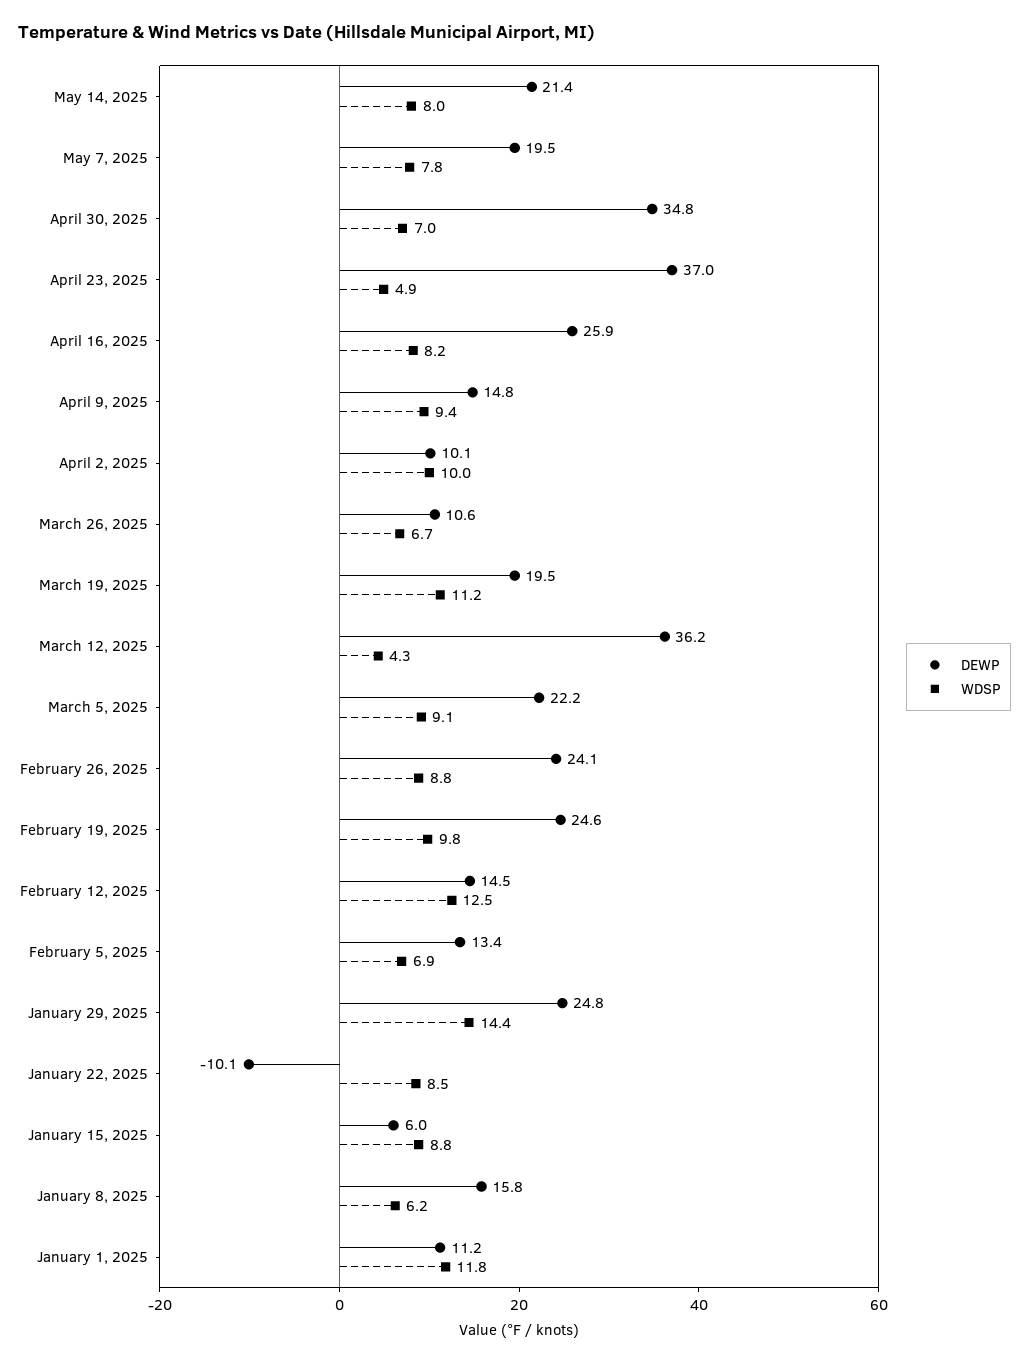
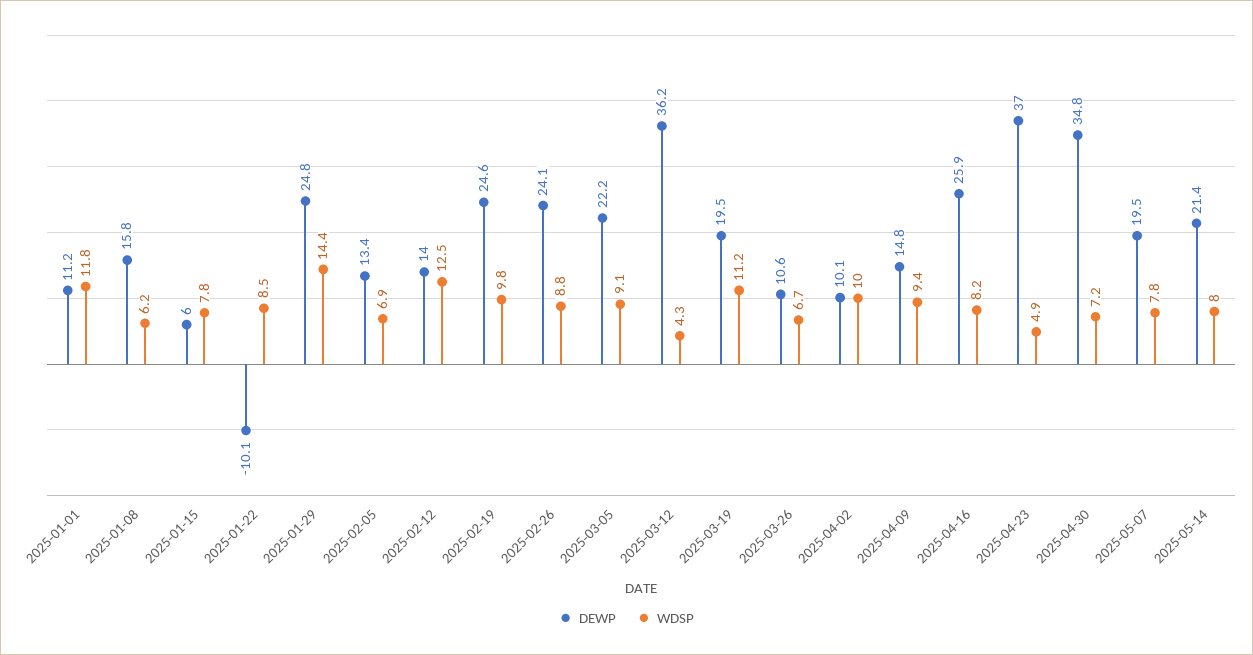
  {
    "DEWP": {
      "May 14, 2025": 21.4,
      "May 7, 2025": 19.5,
      "April 30, 2025": 34.8,
      "April 23, 2025": 37,
      "April 16, 2025": 25.9,
      "April 9, 2025": 14.8,
      "April 2, 2025": 10.1,
      "March 26, 2025": 10.6,
      "March 19, 2025": 19.5,
      "March 12, 2025": 36.2,
      "March 5, 2025": 22.2,
      "February 26, 2025": 24.1,
      "February 19, 2025": 24.6,
-     "February 12, 2025": 14.5,
+     "February 12, 2025": 14,
      "February 5, 2025": 13.4,
      "January 29, 2025": 24.8,
      "January 22, 2025": -10.1,
      "January 15, 2025": 6,
      "January 8, 2025": 15.8,
      "January 1, 2025": 11.2
    },
    "WDSP": {
      "May 14, 2025": 8,
      "May 7, 2025": 7.8,
-     "April 30, 2025": 7,
+     "April 30, 2025": 7.2,
      "April 23, 2025": 4.9,
      "April 16, 2025": 8.2,
      "April 9, 2025": 9.4,
      "April 2, 2025": 10,
      "March 26, 2025": 6.7,
      "March 19, 2025": 11.2,
      "March 12, 2025": 4.3,
      "March 5, 2025": 9.1,
      "February 26, 2025": 8.8,
      "February 19, 2025": 9.8,
      "February 12, 2025": 12.5,
      "February 5, 2025": 6.9,
      "January 29, 2025": 14.4,
      "January 22, 2025": 8.5,
-     "January 15, 2025": 8.8,
+     "January 15, 2025": 7.8,
      "January 8, 2025": 6.2,
      "January 1, 2025": 11.8
    }
  }

